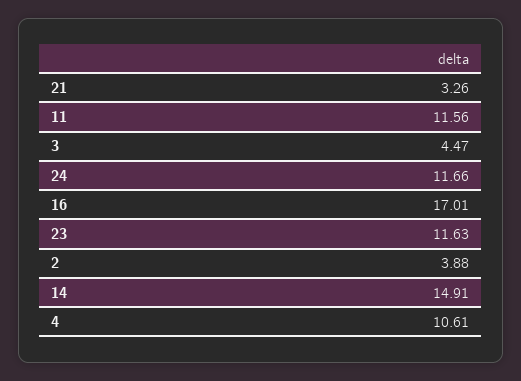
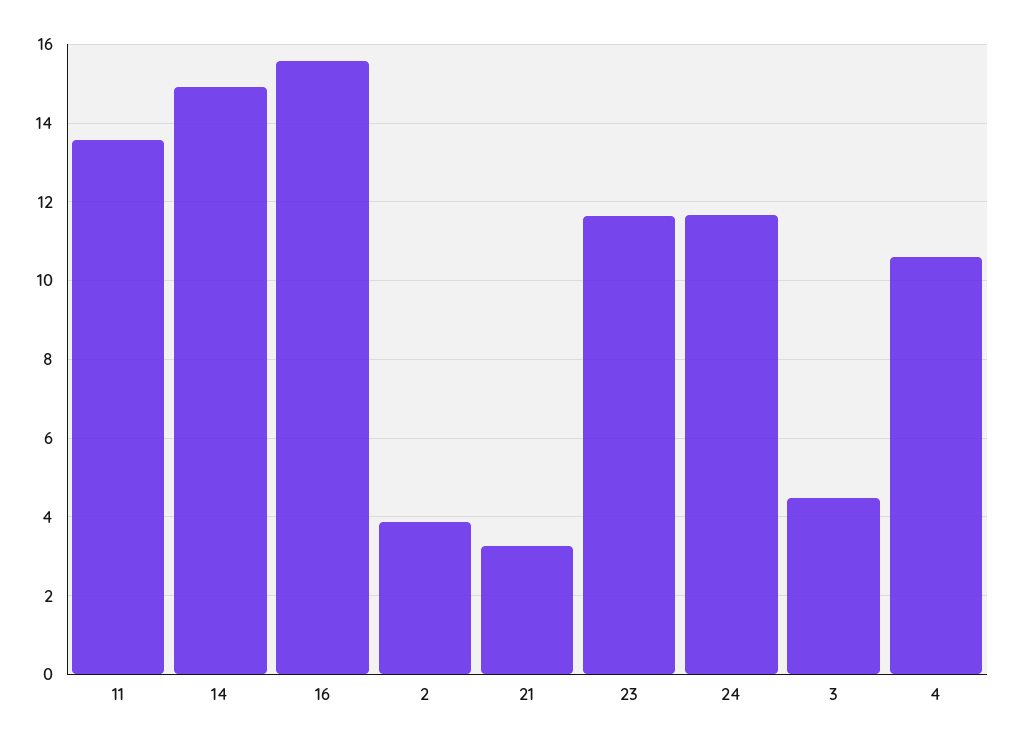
  {
    "21": 3.26,
-   "11": 11.56,
+   "11": 13.6,
    "3": 4.47,
    "24": 11.66,
-   "16": 17.01,
+   "16": 15.6,
    "23": 11.63,
    "2": 3.88,
    "14": 14.91,
    "4": 10.61
  }

